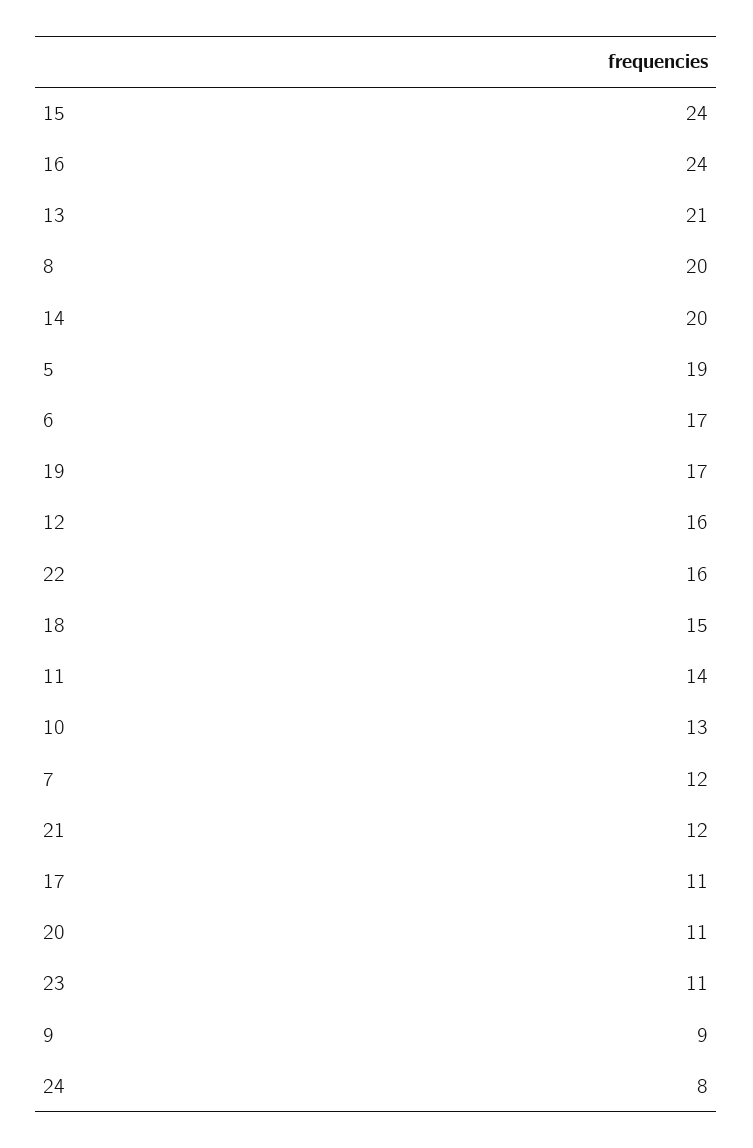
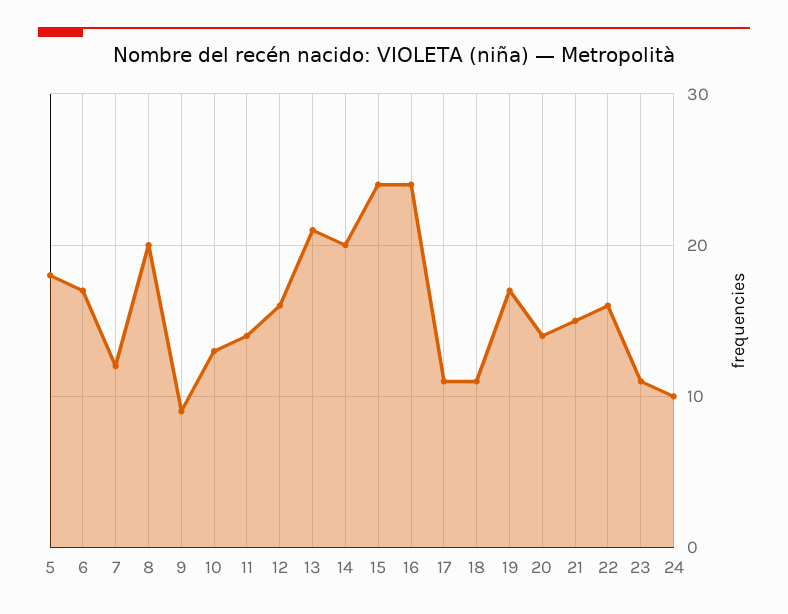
  {
    "15": 24,
    "16": 24,
    "13": 21,
    "8": 20,
    "14": 20,
-   "5": 19,
+   "5": 18,
    "6": 17,
    "19": 17,
    "12": 16,
    "22": 16,
-   "18": 15,
+   "18": 11,
    "11": 14,
    "10": 13,
    "7": 12,
-   "21": 12,
+   "21": 15,
    "17": 11,
-   "20": 11,
+   "20": 14,
    "23": 11,
    "9": 9,
-   "24": 8
+   "24": 10
  }

